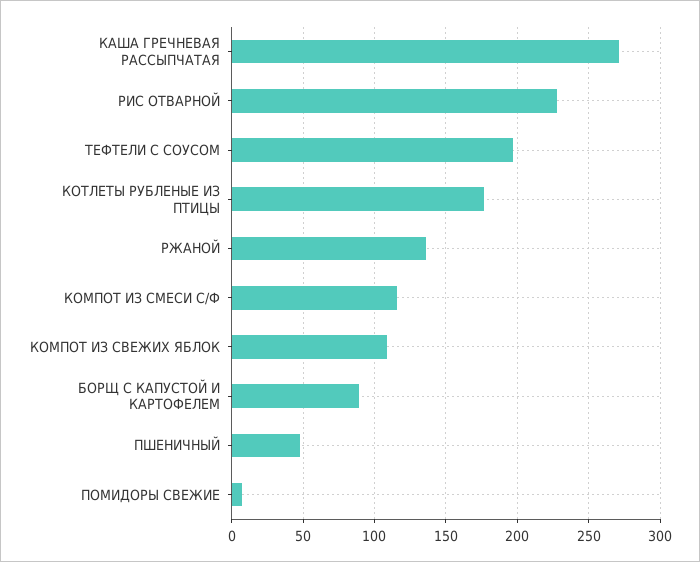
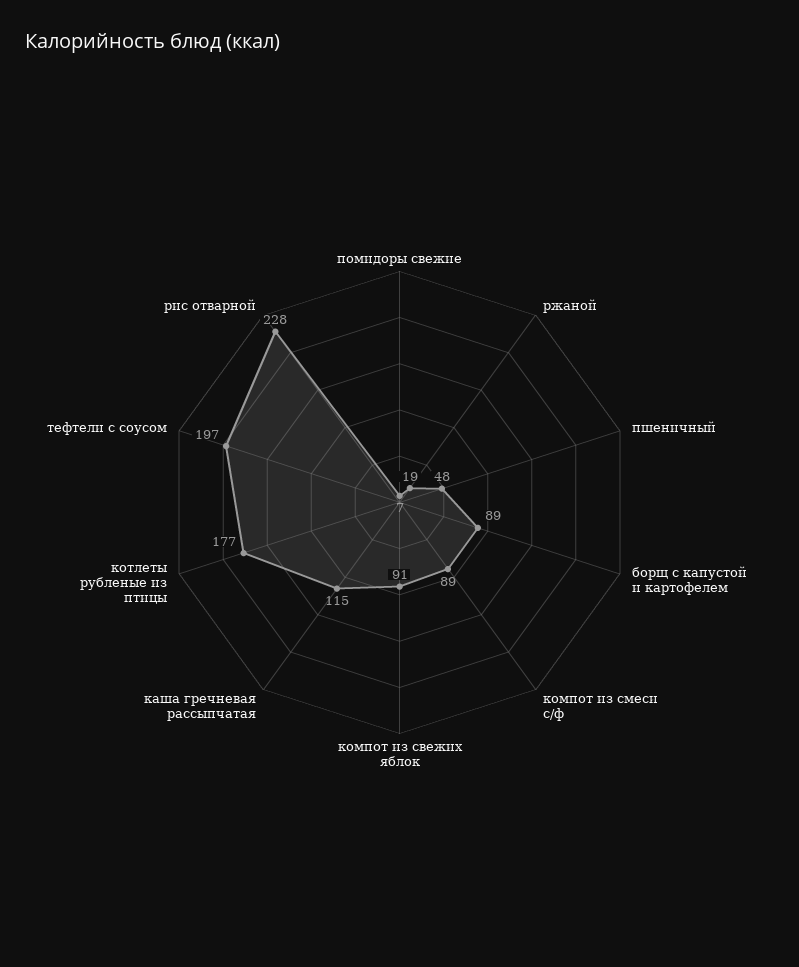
  {
-   "КАША ГРЕЧНЕВАЯ РАССЫПЧАТАЯ": 270,
+   "КАША ГРЕЧНЕВАЯ РАССЫПЧАТАЯ": 115,
    "РИС ОТВАРНОЙ": 228,
    "ТЕФТЕЛИ С СОУСОМ": 197,
    "КОТЛЕТЫ РУБЛЕНЫЕ ИЗ ПТИЦЫ": 177,
-   "РЖАНОЙ": 135,
+   "РЖАНОЙ": 19,
-   "КОМПОТ ИЗ СМЕСИ С/Ф": 115,
+   "КОМПОТ ИЗ СМЕСИ С/Ф": 89,
-   "КОМПОТ ИЗ СВЕЖИХ ЯБЛОК": 110,
+   "КОМПОТ ИЗ СВЕЖИХ ЯБЛОК": 91,
    "БОРЩ С КАПУСТОЙ И КАРТОФЕЛЕМ": 89,
    "ПШЕНИЧНЫЙ": 48,
    "ПОМИДОРЫ СВЕЖИЕ": 7
  }

